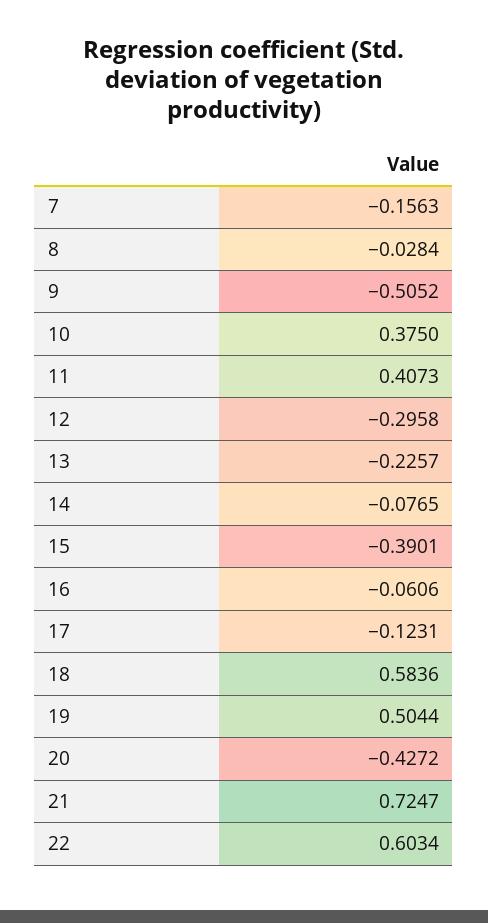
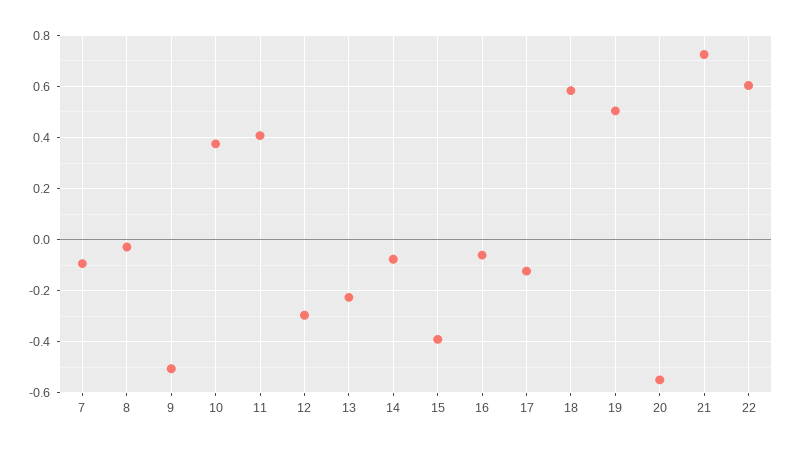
  {
-   "7": -0.1563,
+   "7": -0.1,
    "8": -0.0284,
    "9": -0.5052,
    "10": 0.375,
    "11": 0.4073,
    "12": -0.2958,
    "13": -0.2257,
    "14": -0.0765,
    "15": -0.3901,
    "16": -0.0606,
    "17": -0.1231,
    "18": 0.5836,
    "19": 0.5044,
-   "20": -0.4272,
+   "20": -0.55,
    "21": 0.7247,
    "22": 0.6034
  }

